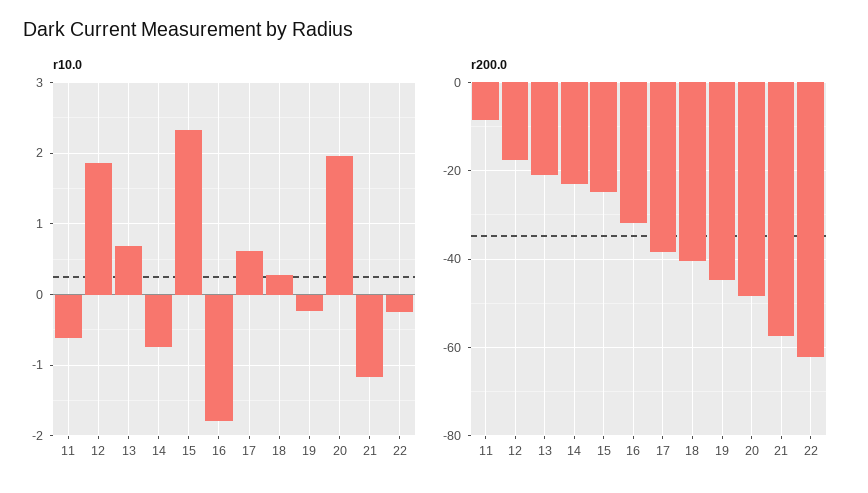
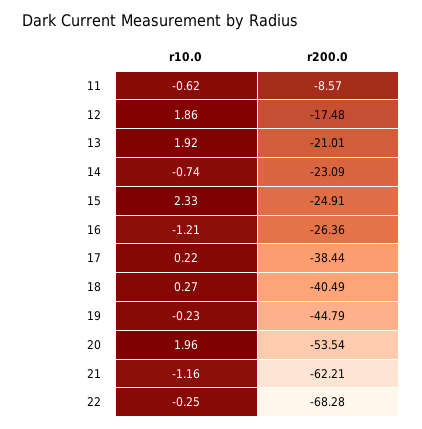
  {
    "r10.0": {
      "11": -0.62,
      "12": 1.86,
-     "13": 0.7,
+     "13": 1.92,
      "14": -0.74,
      "15": 2.33,
-     "16": -1.8,
+     "16": -1.21,
-     "17": 0.6,
+     "17": 0.22,
      "18": 0.27,
      "19": -0.23,
      "20": 1.96,
      "21": -1.16,
      "22": -0.25
    },
    "r200.0": {
      "11": -8.57,
      "12": -17.48,
      "13": -21.01,
      "14": -23.09,
      "15": -24.91,
-     "16": -32,
+     "16": -26.36,
      "17": -38.44,
      "18": -40.49,
      "19": -44.79,
-     "20": -48,
+     "20": -53.54,
-     "21": -58,
+     "21": -62.21,
-     "22": -62
+     "22": -68.28
    }
  }

